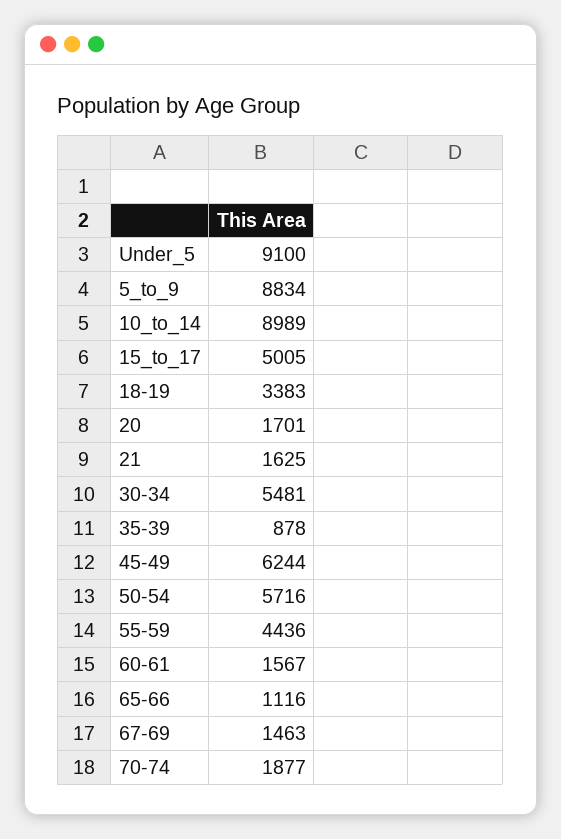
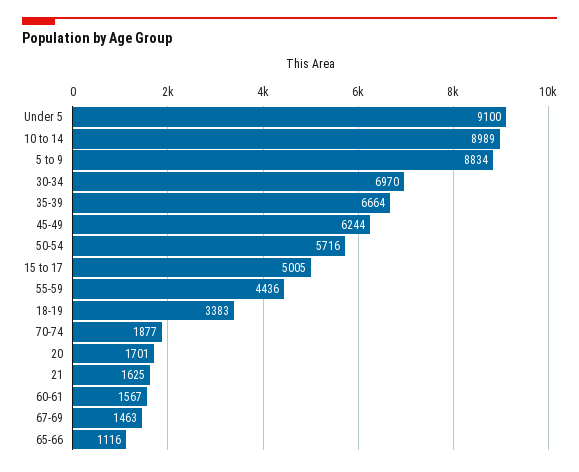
  {
    "Under_5": 9100,
    "5_to_9": 8834,
    "10_to_14": 8989,
    "15_to_17": 5005,
    "18-19": 3383,
    "20": 1701,
    "21": 1625,
-   "30-34": 5481,
+   "30-34": 6970,
-   "35-39": 878,
+   "35-39": 6664,
    "45-49": 6244,
    "50-54": 5716,
    "55-59": 4436,
    "60-61": 1567,
    "65-66": 1116,
    "67-69": 1463,
    "70-74": 1877
  }

